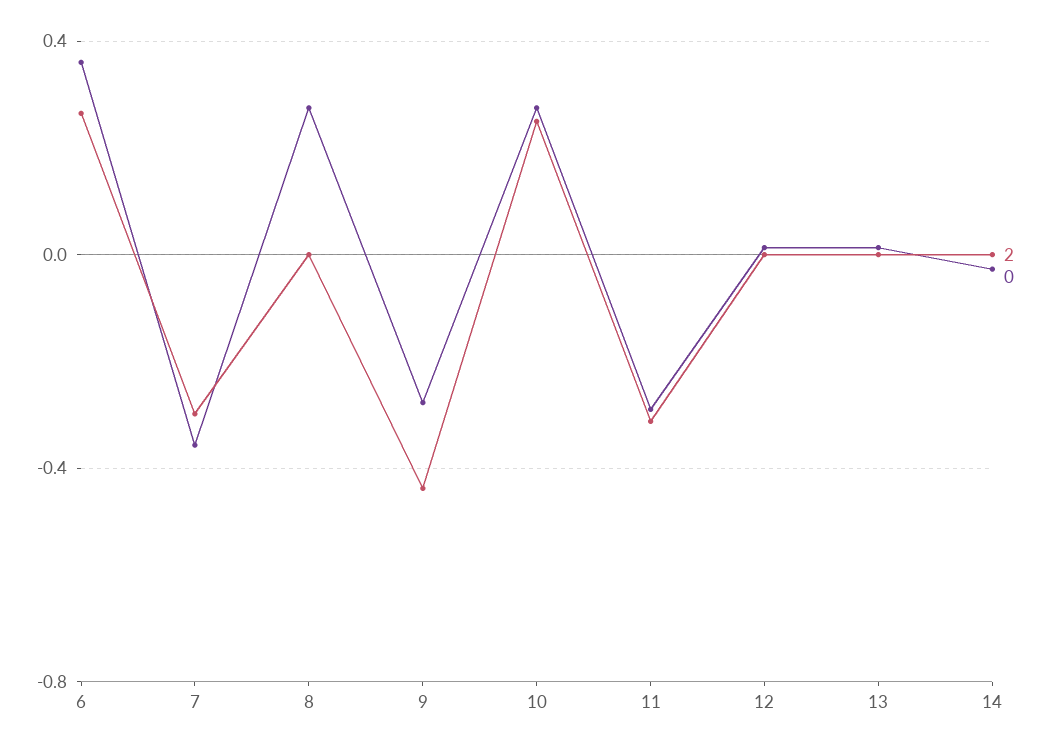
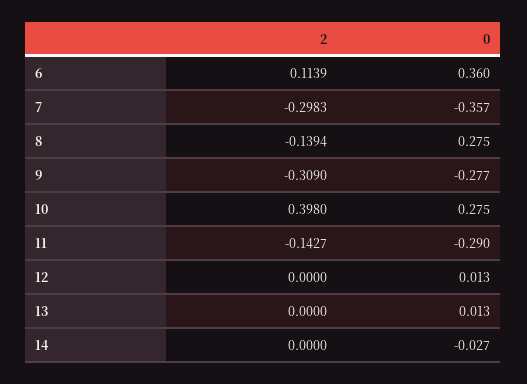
  {
    "2": {
-     "6": 0.25,
+     "6": 0.1139,
      "7": -0.2983,
-     "8": 0,
+     "8": -0.1394,
-     "9": -0.45,
+     "9": -0.309,
-     "10": 0.25,
+     "10": 0.398,
-     "11": -0.3,
+     "11": -0.1427,
      "12": 0,
      "13": 0,
      "14": 0
    },
    "0": {
      "6": 0.36,
      "7": -0.357,
      "8": 0.275,
      "9": -0.277,
      "10": 0.275,
      "11": -0.29,
      "12": 0.013,
      "13": 0.013,
      "14": -0.027
    }
  }

